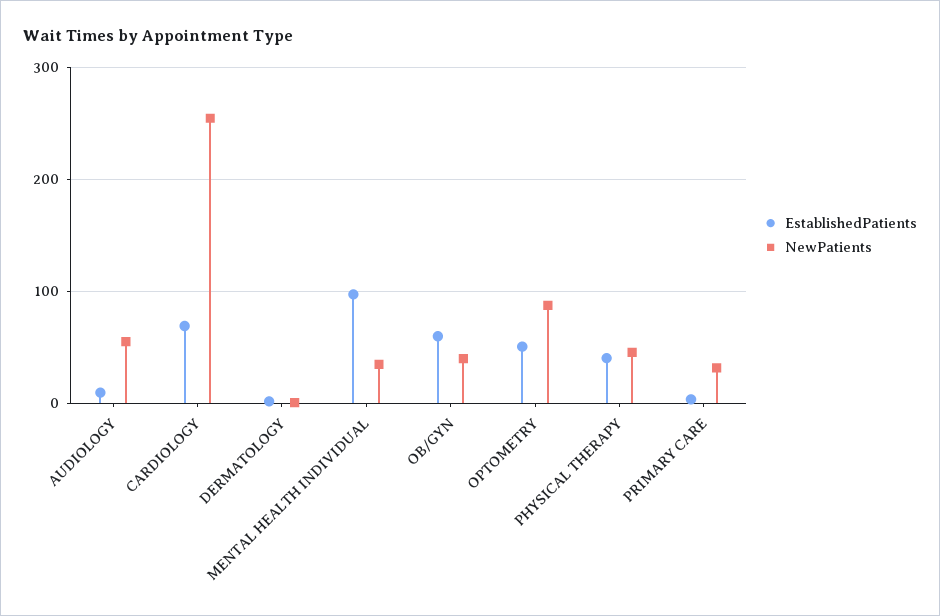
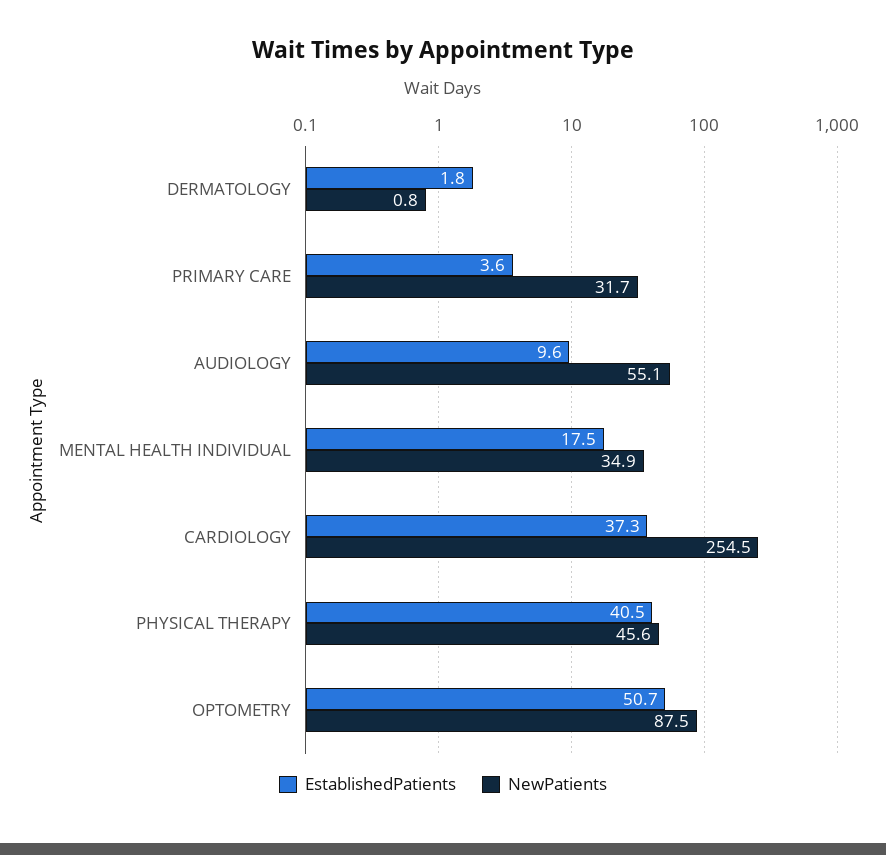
  {
    "EstablishedPatients": {
      "AUDIOLOGY": 9.6,
-     "CARDIOLOGY": 70,
+     "CARDIOLOGY": 37.3,
      "DERMATOLOGY": 1.8,
-     "MENTAL HEALTH INDIVIDUAL": 100,
+     "MENTAL HEALTH INDIVIDUAL": 17.5,
-     "OB/GYN": 60,
      "OPTOMETRY": 50.7,
      "PHYSICAL THERAPY": 40.5,
      "PRIMARY CARE": 3.6
    },
    "NewPatients": {
      "AUDIOLOGY": 55.1,
      "CARDIOLOGY": 254.5,
      "DERMATOLOGY": 0.8,
      "MENTAL HEALTH INDIVIDUAL": 34.9,
-     "OB/GYN": 40,
      "OPTOMETRY": 87.5,
      "PHYSICAL THERAPY": 45.6,
      "PRIMARY CARE": 31.7
    }
  }

